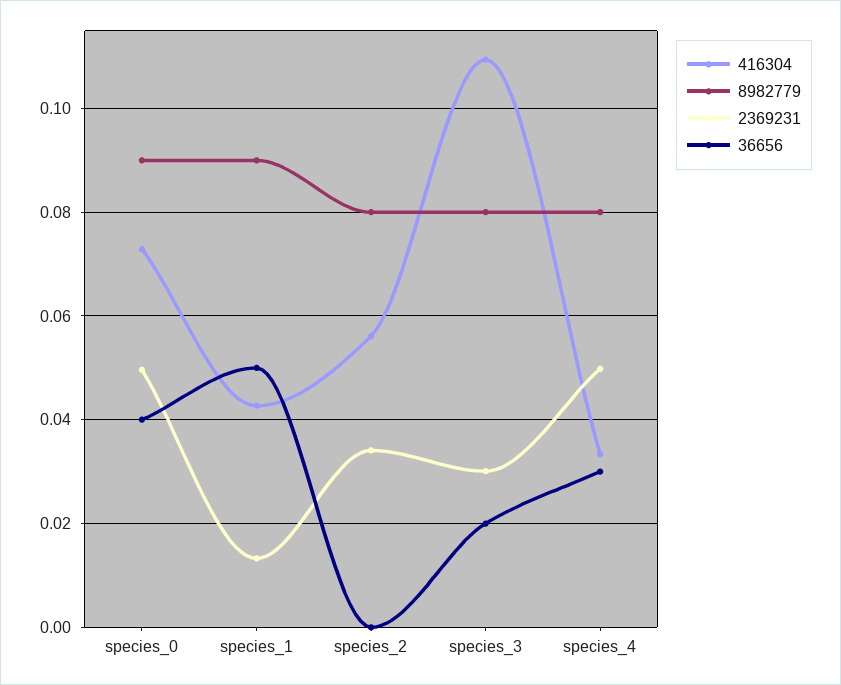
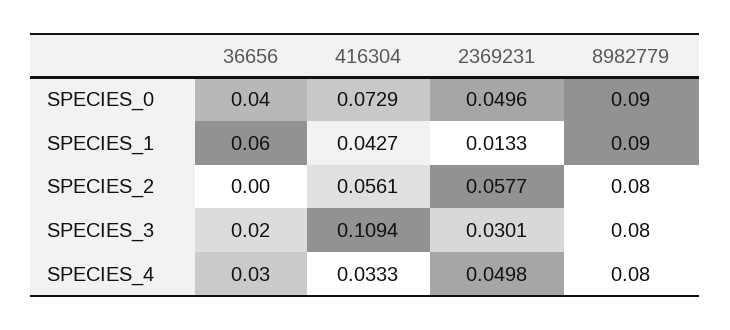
  {
    "416304": {
      "species_0": 0.0729,
      "species_1": 0.0427,
      "species_2": 0.0561,
      "species_3": 0.1094,
      "species_4": 0.0333
    },
    "8982779": {
      "species_0": 0.09,
      "species_1": 0.09,
      "species_2": 0.08,
      "species_3": 0.08,
      "species_4": 0.08
    },
    "2369231": {
      "species_0": 0.0496,
      "species_1": 0.0133,
-     "species_2": 0.034,
+     "species_2": 0.0577,
      "species_3": 0.0301,
      "species_4": 0.0498
    },
    "36656": {
      "species_0": 0.04,
-     "species_1": 0.05,
+     "species_1": 0.06,
      "species_2": 0,
      "species_3": 0.02,
      "species_4": 0.03
    }
  }

